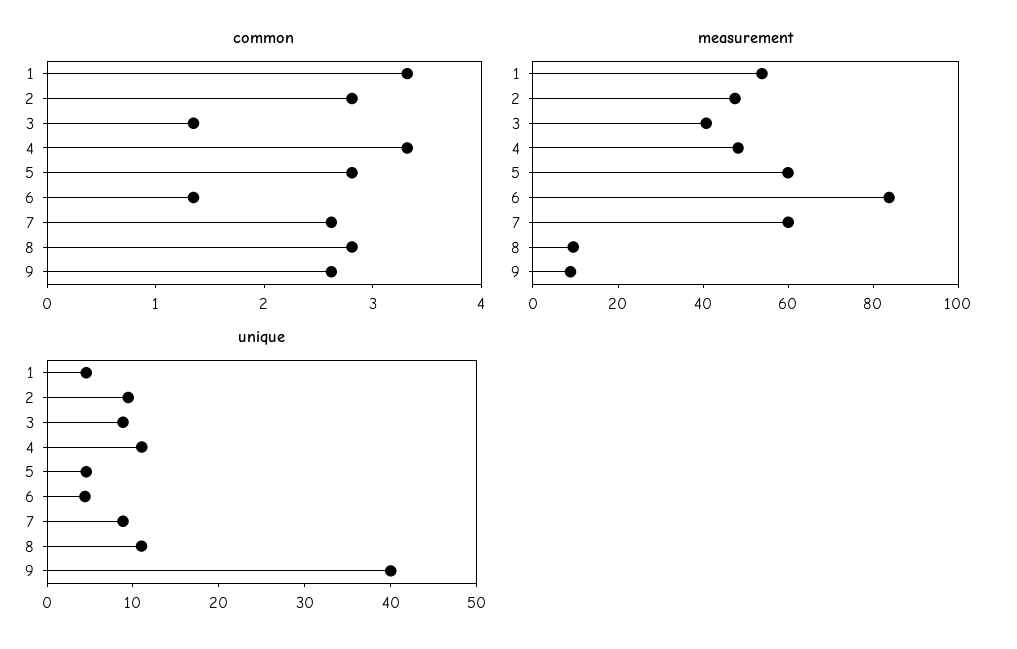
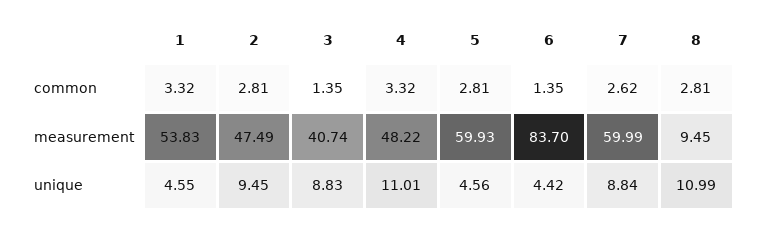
  {
    "common": {
      "1": 3.32,
      "2": 2.81,
      "3": 1.35,
      "4": 3.32,
      "5": 2.81,
      "6": 1.35,
      "7": 2.62,
-     "8": 2.81,
+     "8": 2.81
-     "9": 2.6
    },
    "measurement": {
      "1": 53.83,
      "2": 47.49,
      "3": 40.74,
      "4": 48.22,
      "5": 59.93,
      "6": 83.7,
      "7": 59.99,
-     "8": 9.45,
+     "8": 9.45
-     "9": 10
    },
    "unique": {
      "1": 4.55,
      "2": 9.45,
      "3": 8.83,
      "4": 11.01,
      "5": 4.56,
      "6": 4.42,
      "7": 8.84,
-     "8": 10.99,
+     "8": 10.99
-     "9": 40
    }
  }

